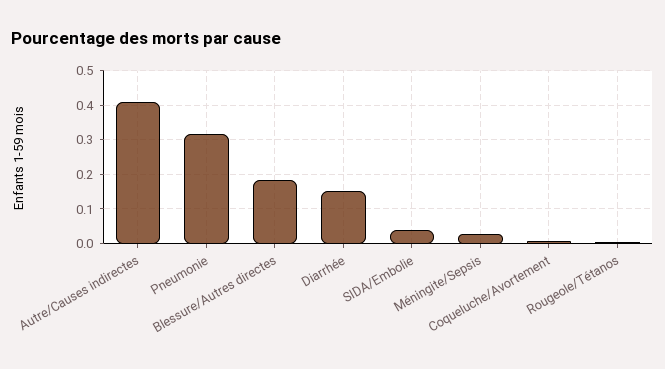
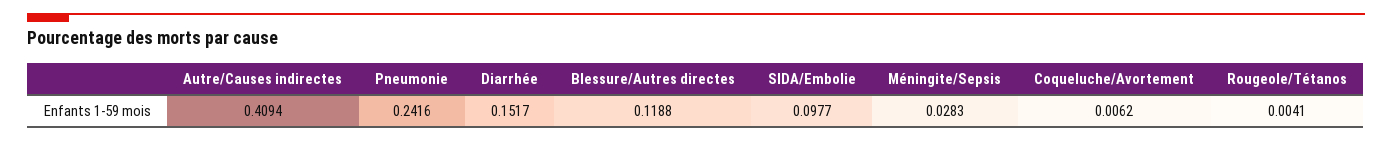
  {
    "Autre/Causes indirectes": 0.4094,
-   "Pneumonie": 0.32,
+   "Pneumonie": 0.2416,
-   "Blessure/Autres directes": 0.18,
+   "Blessure/Autres directes": 0.1188,
    "Diarrhée": 0.1517,
-   "SIDA/Embolie": 0.04,
+   "SIDA/Embolie": 0.0977,
    "Méningite/Sepsis": 0.0283,
    "Coqueluche/Avortement": 0.0062,
    "Rougeole/Tétanos": 0.0041
  }

